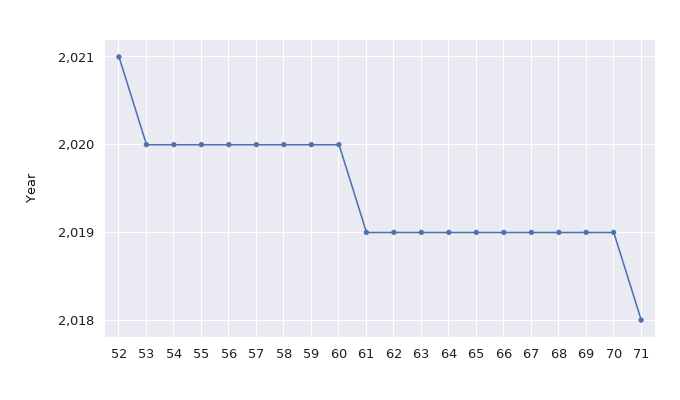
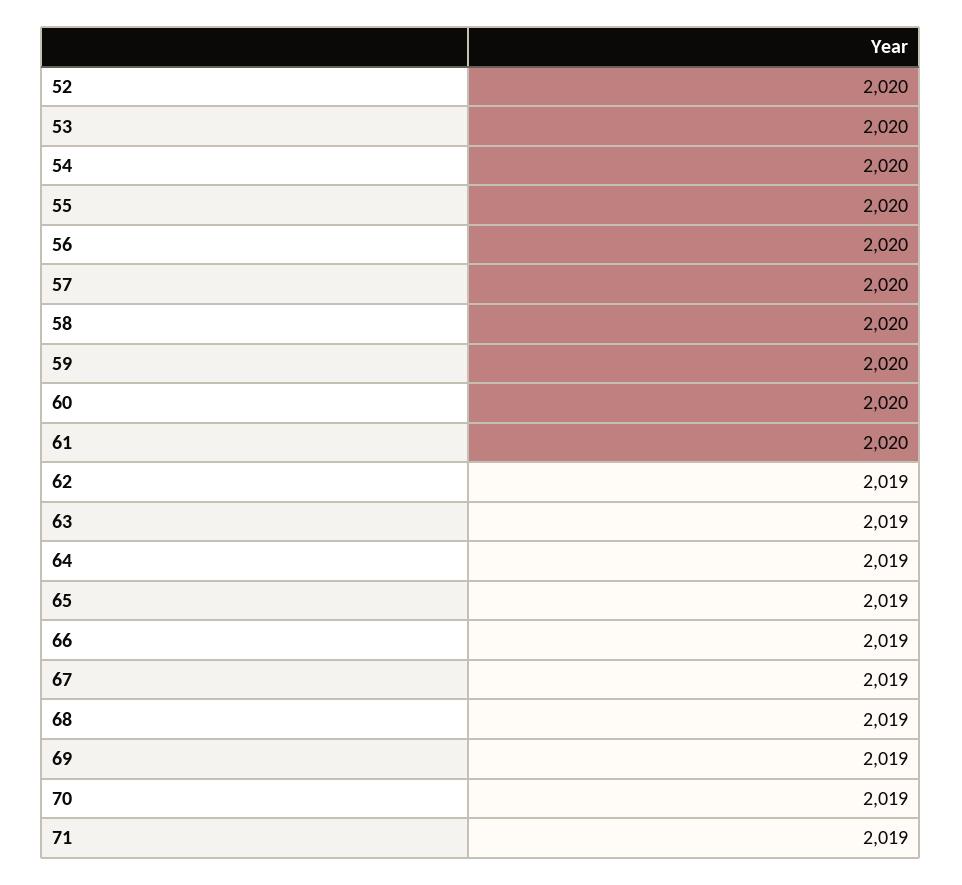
  {
-   "52": 2021,
+   "52": 2020,
    "53": 2020,
    "54": 2020,
    "55": 2020,
    "56": 2020,
    "57": 2020,
    "58": 2020,
    "59": 2020,
    "60": 2020,
-   "61": 2019,
+   "61": 2020,
    "62": 2019,
    "63": 2019,
    "64": 2019,
    "65": 2019,
    "66": 2019,
    "67": 2019,
    "68": 2019,
    "69": 2019,
    "70": 2019,
-   "71": 2018
+   "71": 2019
  }

